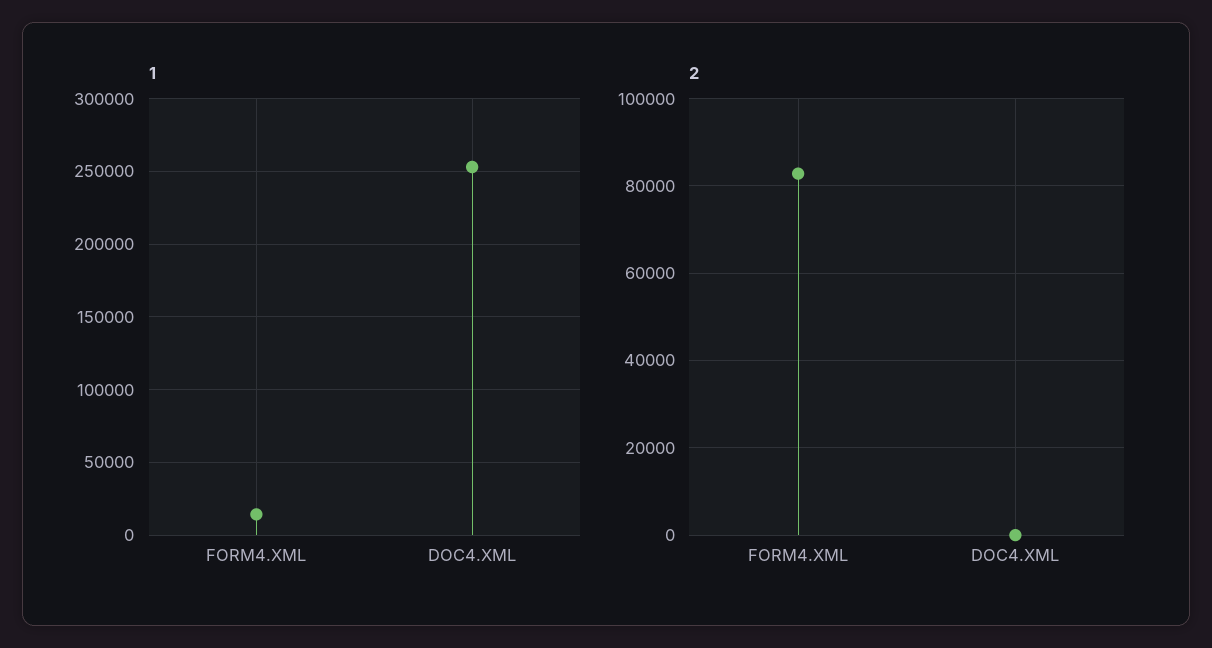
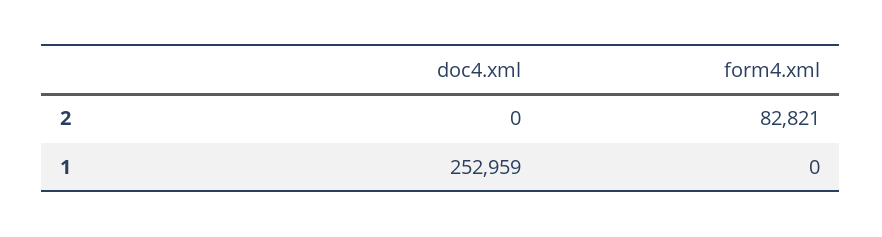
  {
    "1": {
-     "FORM4.XML": 15000,
+     "FORM4.XML": 0,
      "DOC4.XML": 252959
    },
    "2": {
      "FORM4.XML": 82821,
      "DOC4.XML": 0
    }
  }

